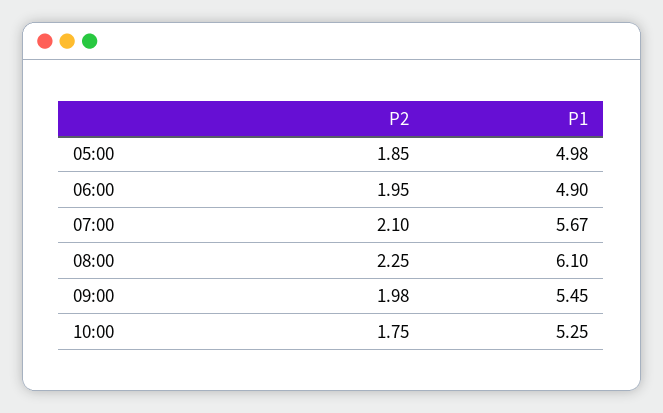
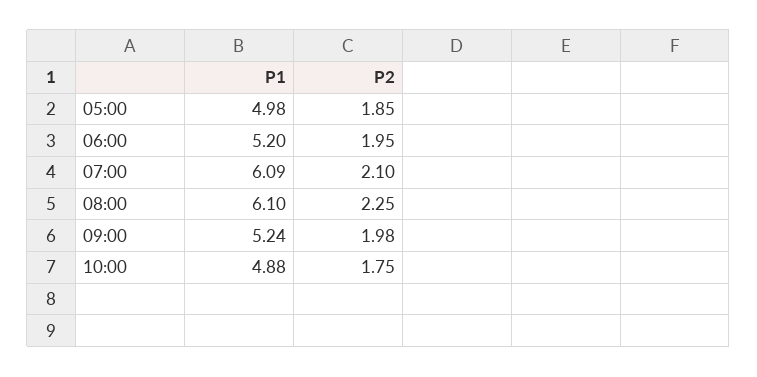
  {
    "P2": {
      "05:00": 1.85,
      "06:00": 1.95,
      "07:00": 2.1,
      "08:00": 2.25,
      "09:00": 1.98,
      "10:00": 1.75
    },
    "P1": {
      "05:00": 4.98,
-     "06:00": 4.9,
+     "06:00": 5.2,
-     "07:00": 5.67,
+     "07:00": 6.09,
      "08:00": 6.1,
-     "09:00": 5.45,
+     "09:00": 5.24,
-     "10:00": 5.25
+     "10:00": 4.88
    }
  }

